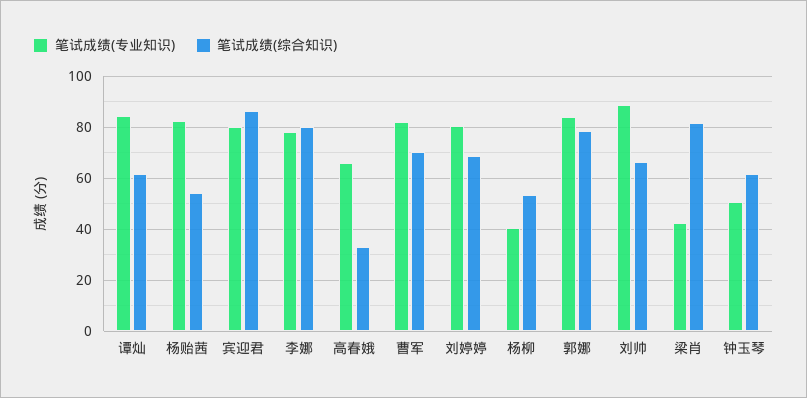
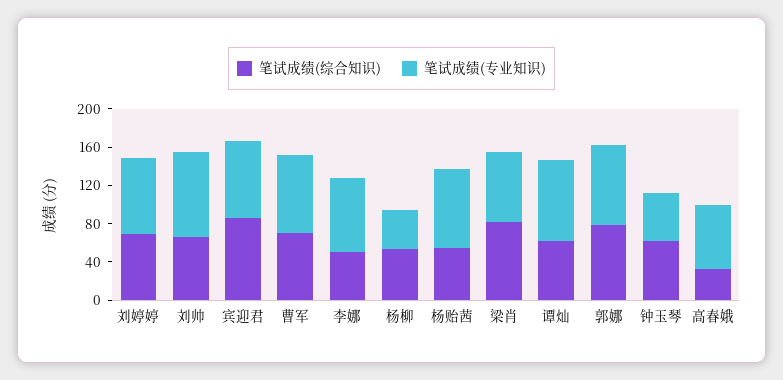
  {
    "笔试成绩(专业知识)": {
      "谭灿": 85,
      "杨贻茜": 82.5,
      "宾迎君": 80,
      "李娜": 77.5,
      "高春娥": 65,
      "曹军": 82.5,
      "刘婷婷": 80,
      "杨柳": 40,
      "郭娜": 85,
      "刘帅": 87.5,
-     "梁肖": 42.5,
+     "梁肖": 70,
      "钟玉琴": 50
    },
    "笔试成绩(综合知识)": {
      "谭灿": 62.5,
      "杨贻茜": 55,
      "宾迎君": 87.5,
-     "李娜": 80,
+     "李娜": 50,
      "高春娥": 32.5,
      "曹军": 70,
      "刘婷婷": 70,
      "杨柳": 52.5,
      "郭娜": 77.5,
      "刘帅": 67.5,
      "梁肖": 82.5,
      "钟玉琴": 62.5
    }
  }

